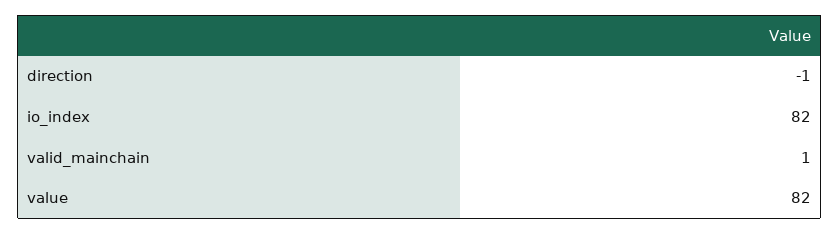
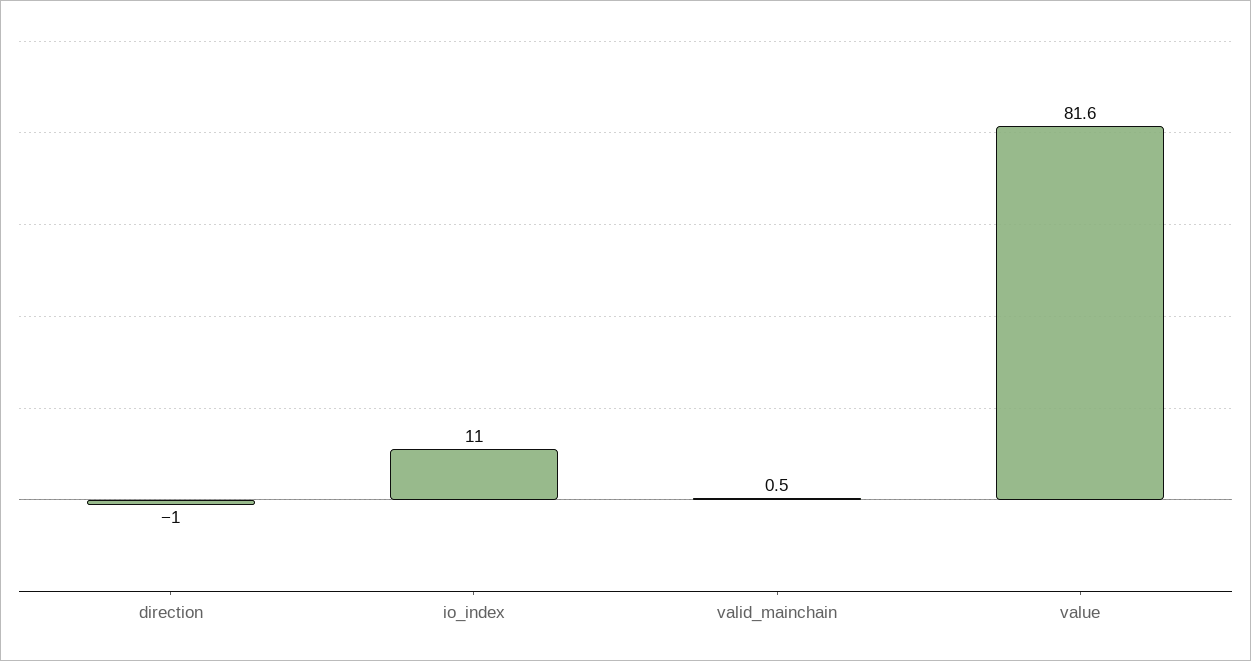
  {
    "direction": -1,
-   "io_index": 82,
+   "io_index": 11,
    "valid_mainchain": 0.5,
    "value": 81.6
  }

